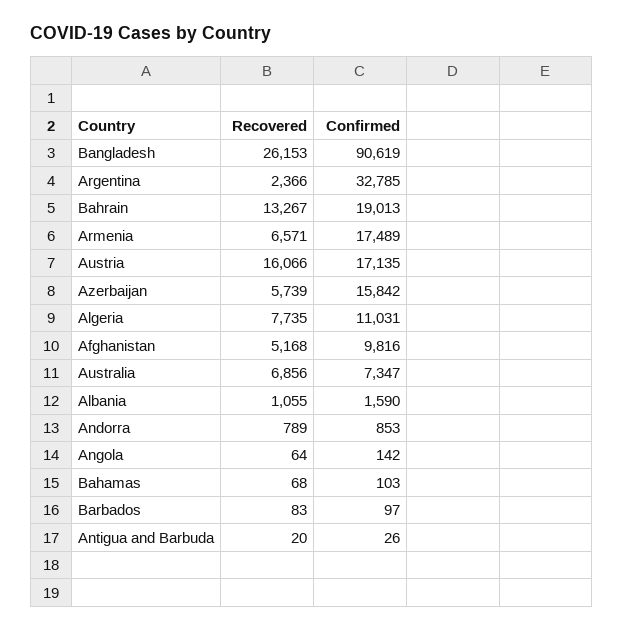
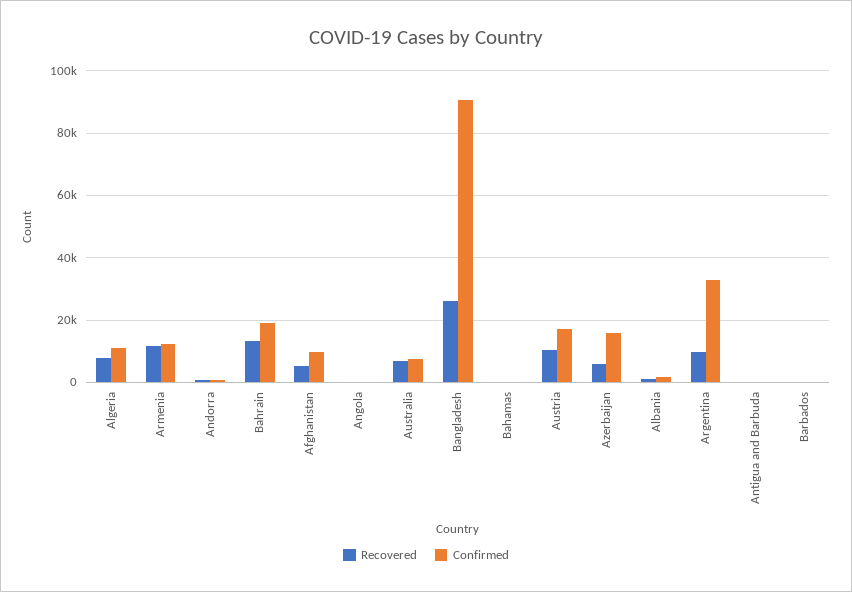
  {
    "Recovered": {
      "Bangladesh": 26153,
-     "Argentina": 2366,
+     "Argentina": 10000,
      "Bahrain": 13267,
-     "Armenia": 6571,
+     "Armenia": 12000,
-     "Austria": 16066,
+     "Austria": 10000,
      "Azerbaijan": 5739,
      "Algeria": 7735,
      "Afghanistan": 5168,
      "Australia": 6856,
      "Albania": 1055,
      "Andorra": 789,
      "Angola": 64,
      "Bahamas": 68,
      "Barbados": 83,
      "Antigua and Barbuda": 20
    },
    "Confirmed": {
      "Bangladesh": 90619,
      "Argentina": 32785,
      "Bahrain": 19013,
-     "Armenia": 17489,
+     "Armenia": 12000,
      "Austria": 17135,
      "Azerbaijan": 15842,
      "Algeria": 11031,
      "Afghanistan": 9816,
      "Australia": 7347,
      "Albania": 1590,
      "Andorra": 853,
      "Angola": 142,
      "Bahamas": 103,
      "Barbados": 97,
      "Antigua and Barbuda": 26
    }
  }

